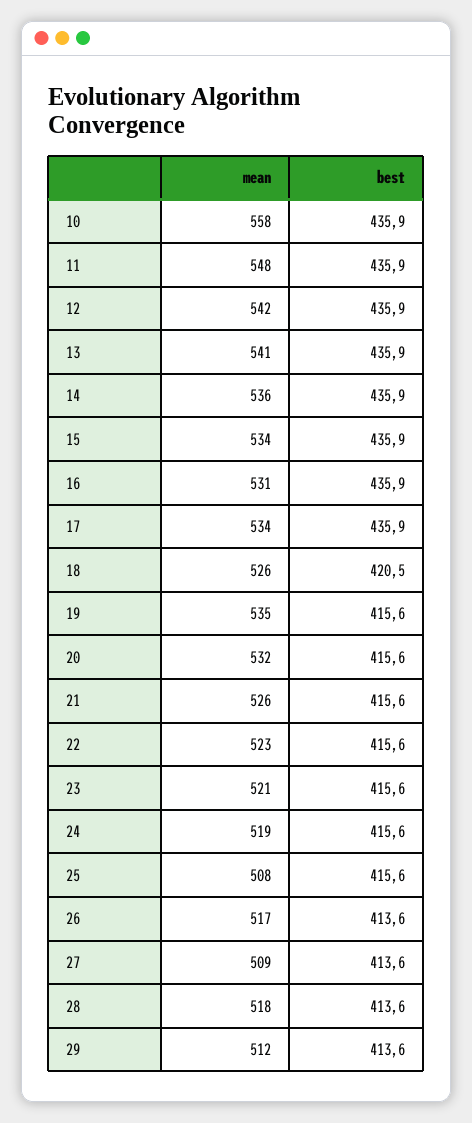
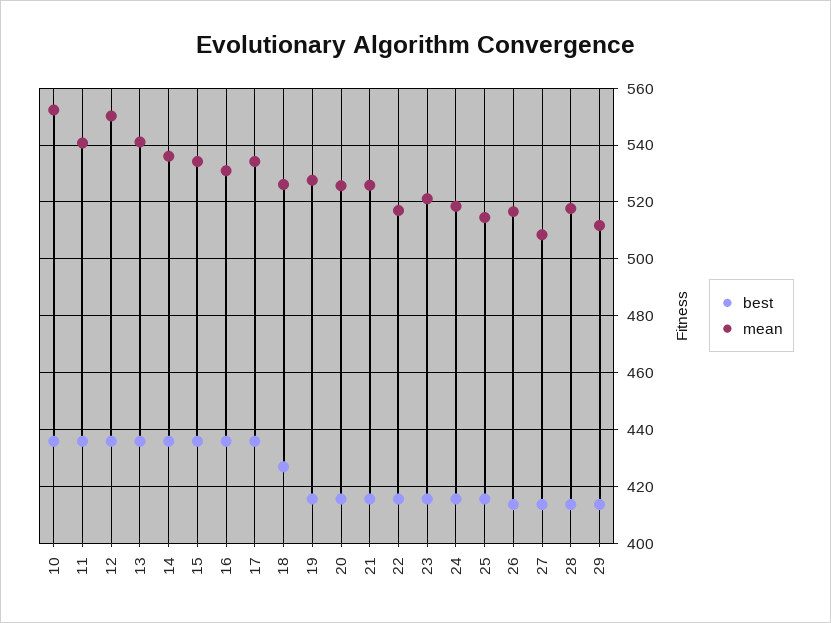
  {
    "mean": {
-     "10": 558,
+     "10": 552.5,
-     "11": 548,
+     "11": 540,
-     "12": 542,
+     "12": 550,
      "13": 541,
      "14": 536,
      "15": 534,
      "16": 531,
      "17": 534,
      "18": 526,
-     "19": 535,
+     "19": 527.5,
-     "20": 532,
+     "20": 525,
      "21": 526,
-     "22": 523,
+     "22": 517.5,
      "23": 521,
      "24": 519,
-     "25": 508,
+     "25": 515,
      "26": 517,
      "27": 509,
      "28": 518,
      "29": 512
    },
    "best": {
      "10": 435.9,
      "11": 435.9,
      "12": 435.9,
      "13": 435.9,
      "14": 435.9,
      "15": 435.9,
      "16": 435.9,
      "17": 435.9,
-     "18": 420.5,
+     "18": 427.5,
      "19": 415.6,
      "20": 415.6,
      "21": 415.6,
      "22": 415.6,
      "23": 415.6,
      "24": 415.6,
      "25": 415.6,
      "26": 413.6,
      "27": 413.6,
      "28": 413.6,
      "29": 413.6
    }
  }

